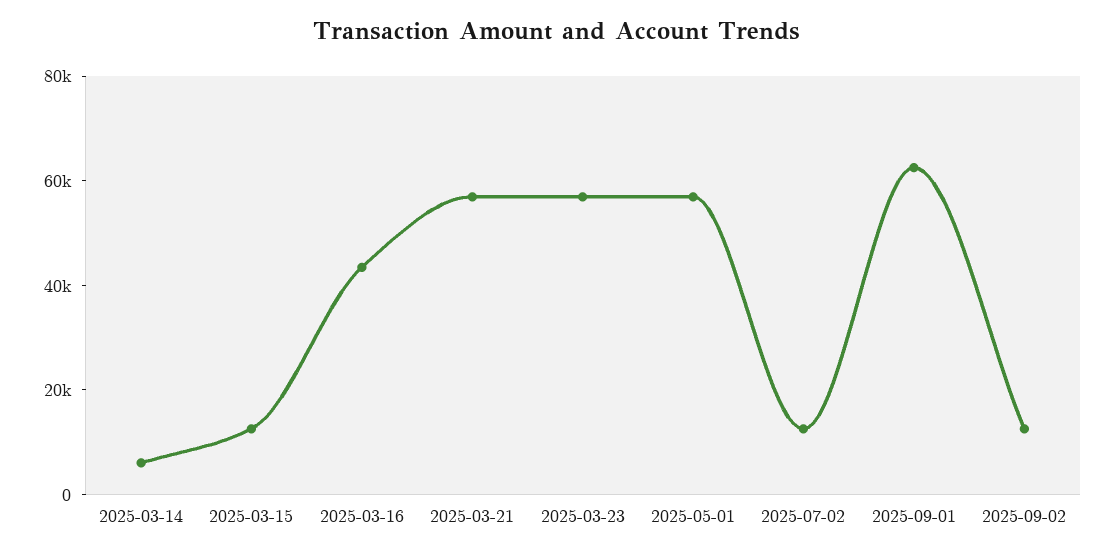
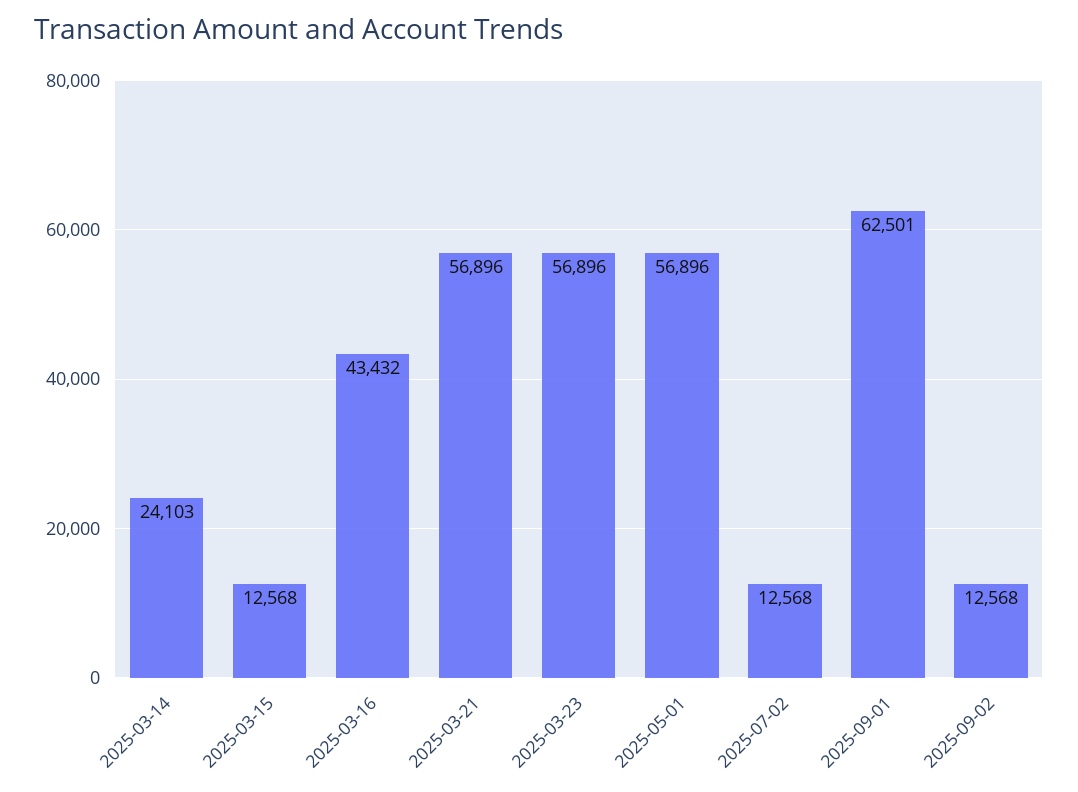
  {
-   "2025-03-14": 5000,
+   "2025-03-14": 24103,
    "2025-03-15": 12568,
    "2025-03-16": 43432,
    "2025-03-21": 56896,
    "2025-03-23": 56896,
    "2025-05-01": 56896,
    "2025-07-02": 12568,
    "2025-09-01": 62501,
    "2025-09-02": 12568
  }

